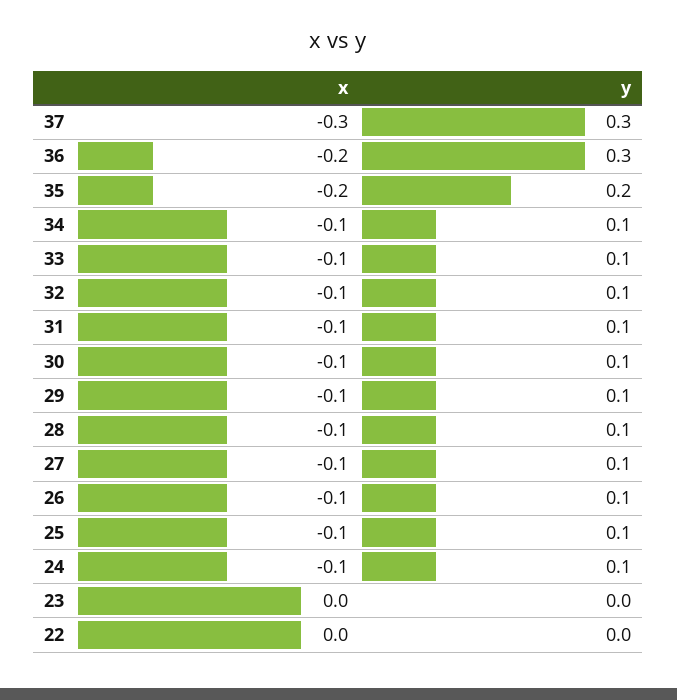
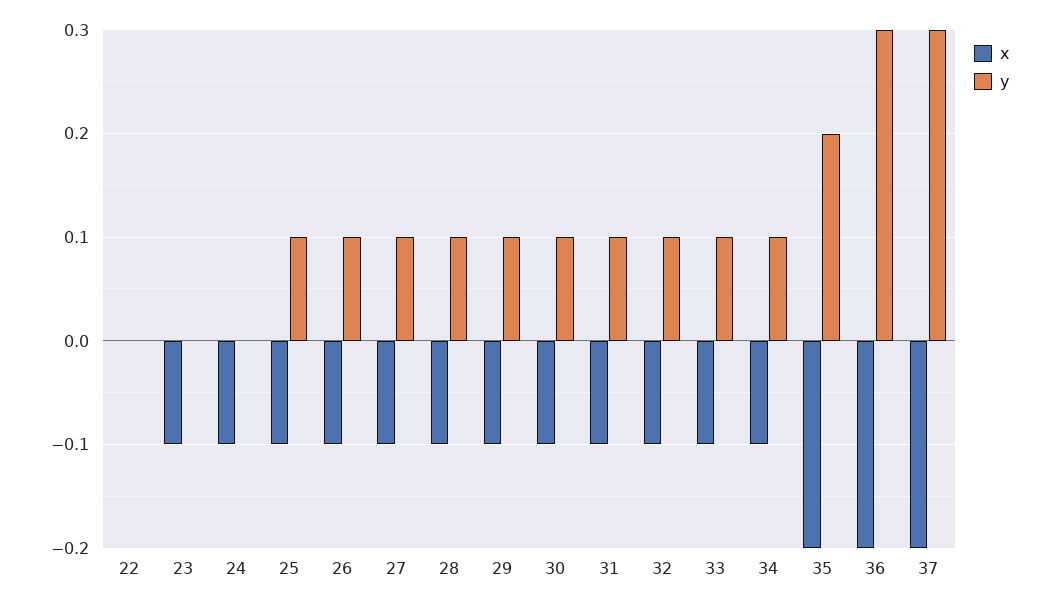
  {
    "x": {
-     "37": -0.3,
+     "37": -0.2,
      "36": -0.2,
      "35": -0.2,
      "34": -0.1,
      "33": -0.1,
      "32": -0.1,
      "31": -0.1,
      "30": -0.1,
      "29": -0.1,
      "28": -0.1,
      "27": -0.1,
      "26": -0.1,
      "25": -0.1,
      "24": -0.1,
-     "23": 0,
+     "23": -0.1,
      "22": 0
    },
    "y": {
      "37": 0.3,
      "36": 0.3,
      "35": 0.2,
      "34": 0.1,
      "33": 0.1,
      "32": 0.1,
      "31": 0.1,
      "30": 0.1,
      "29": 0.1,
      "28": 0.1,
      "27": 0.1,
      "26": 0.1,
      "25": 0.1,
-     "24": 0.1,
+     "24": 0,
      "23": 0,
      "22": 0
    }
  }

